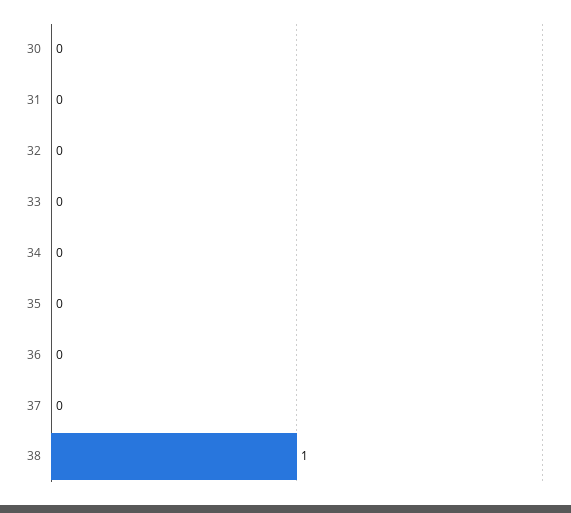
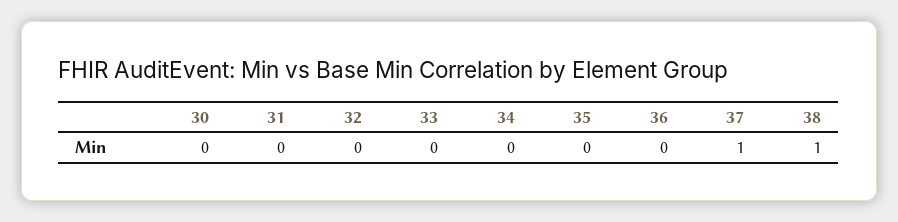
  {
    "30": 0,
    "31": 0,
    "32": 0,
    "33": 0,
    "34": 0,
    "35": 0,
    "36": 0,
-   "37": 0,
+   "37": 1,
    "38": 1
  }

